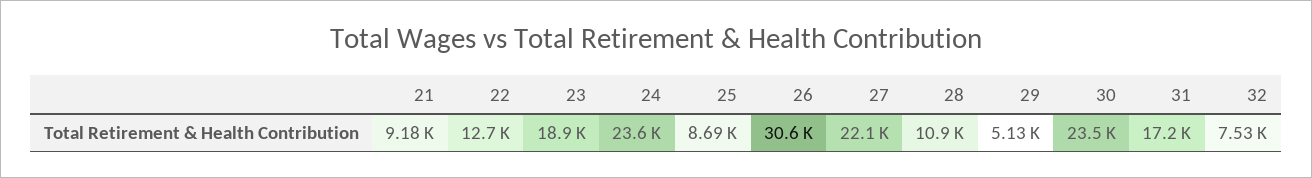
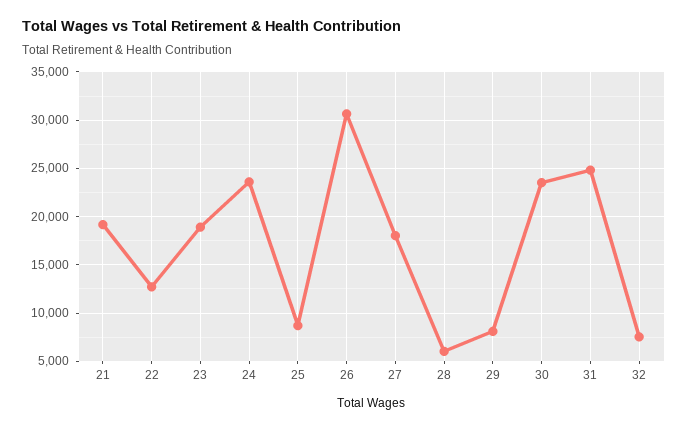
  {
-   "21": 9180,
+   "21": 19000,
    "22": 12700,
    "23": 18900,
    "24": 23600,
    "25": 8690,
    "26": 30600,
-   "27": 22100,
+   "27": 18000,
-   "28": 10900,
+   "28": 6000,
-   "29": 5130,
+   "29": 8000,
    "30": 23500,
-   "31": 17200,
+   "31": 25000,
    "32": 7530
  }

